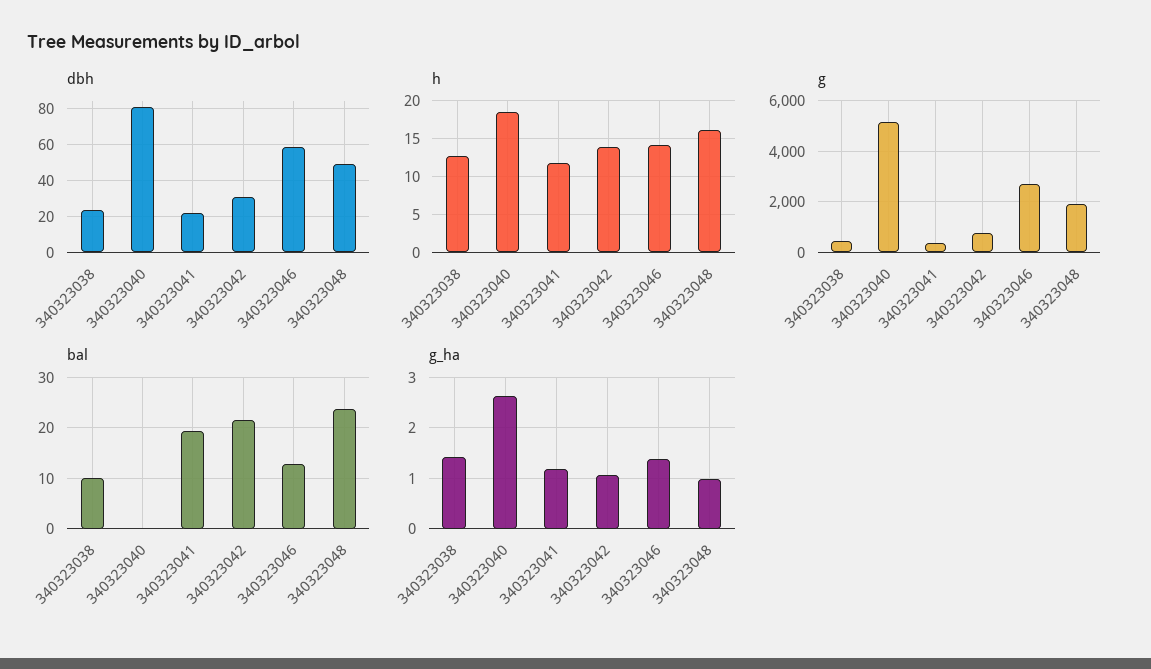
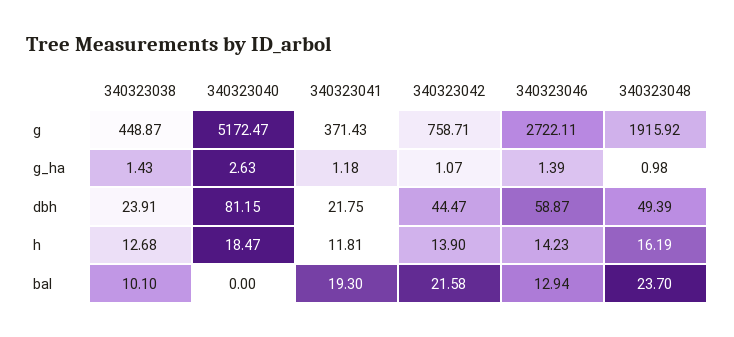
  {
    "dbh": {
      "340323038": 23.91,
      "340323040": 81.15,
      "340323041": 21.75,
-     "340323042": 30,
+     "340323042": 44.47,
      "340323046": 58.87,
      "340323048": 49.39
    },
    "h": {
      "340323038": 12.68,
      "340323040": 18.47,
      "340323041": 11.81,
      "340323042": 13.9,
      "340323046": 14.23,
      "340323048": 16.19
    },
    "g": {
      "340323038": 448.87,
      "340323040": 5172.47,
      "340323041": 371.43,
      "340323042": 758.71,
      "340323046": 2722.11,
      "340323048": 1915.92
    },
    "bal": {
      "340323038": 10.1,
      "340323040": 0,
      "340323041": 19.3,
      "340323042": 21.58,
      "340323046": 12.94,
      "340323048": 23.7
    },
    "g_ha": {
      "340323038": 1.43,
      "340323040": 2.63,
      "340323041": 1.18,
      "340323042": 1.07,
      "340323046": 1.39,
      "340323048": 0.98
    }
  }

